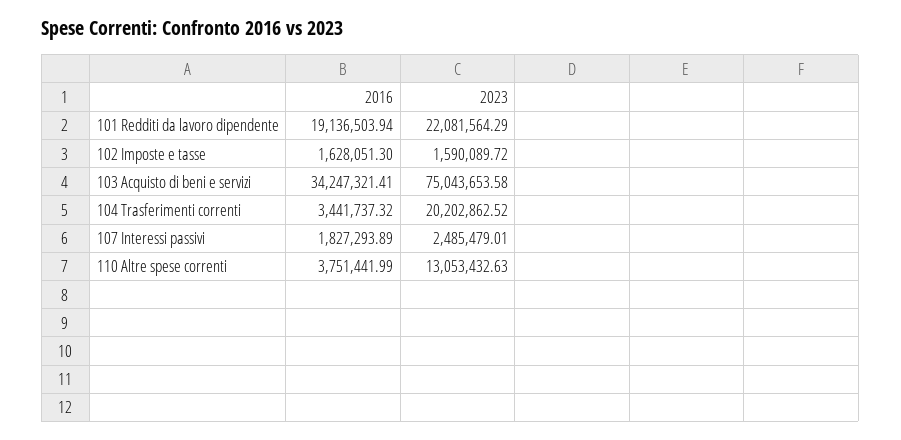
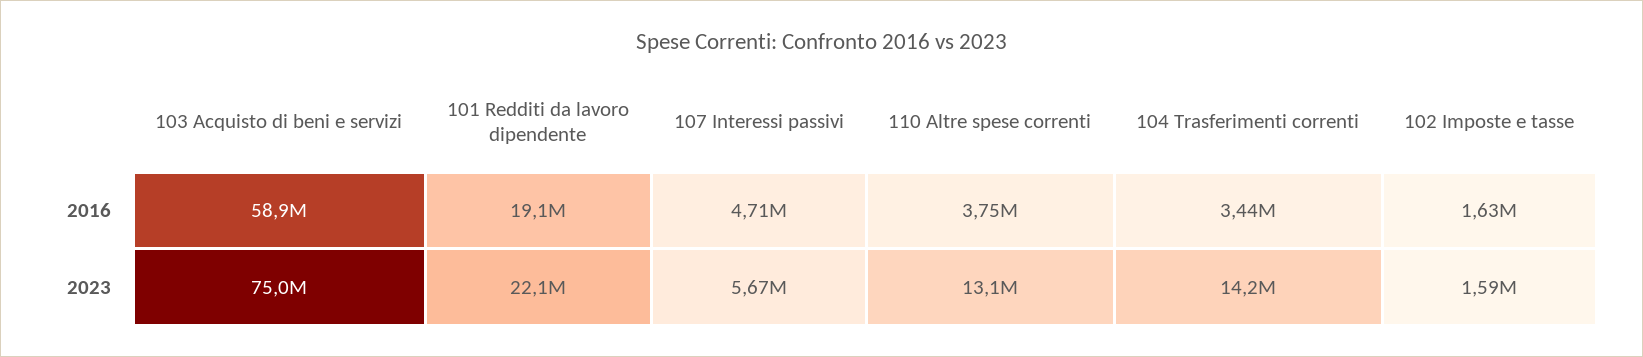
  {
    "2016": {
      "101 Redditi da lavoro dipendente": 19136503.94,
      "102 Imposte e tasse": 1628051.3,
-     "103 Acquisto di beni e servizi": 34247321.41,
+     "103 Acquisto di beni e servizi": 58900000,
      "104 Trasferimenti correnti": 3441737.32,
-     "107 Interessi passivi": 1827293.89,
+     "107 Interessi passivi": 4710000,
      "110 Altre spese correnti": 3751441.99
    },
    "2023": {
      "101 Redditi da lavoro dipendente": 22081564.29,
      "102 Imposte e tasse": 1590089.72,
      "103 Acquisto di beni e servizi": 75043653.58,
-     "104 Trasferimenti correnti": 20202862.52,
+     "104 Trasferimenti correnti": 14200000,
-     "107 Interessi passivi": 2485479.01,
+     "107 Interessi passivi": 5670000,
      "110 Altre spese correnti": 13053432.63
    }
  }

